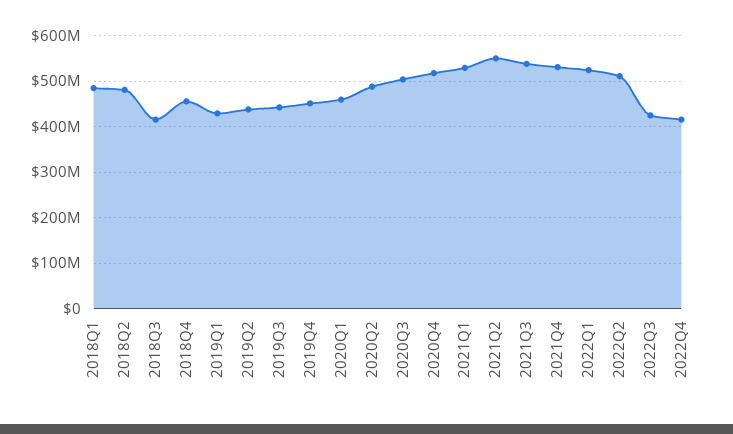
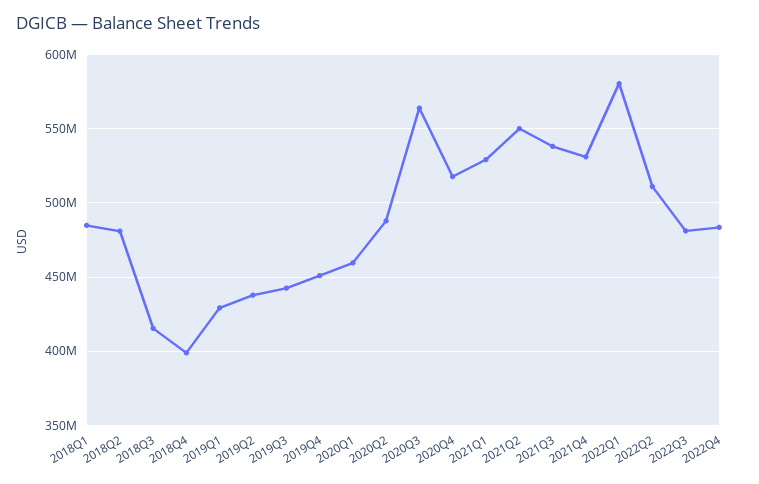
  {
    "2018Q1": 485000000,
    "2018Q2": 480000000,
    "2018Q3": 415000000,
-   "2018Q4": 460000000,
+   "2018Q4": 400000000,
    "2019Q1": 430000000,
    "2019Q2": 440000000,
    "2019Q3": 445000000,
    "2019Q4": 450000000,
    "2020Q1": 460000000,
    "2020Q2": 490000000,
-   "2020Q3": 500000000,
+   "2020Q3": 565000000,
    "2020Q4": 520000000,
    "2021Q1": 530000000,
    "2021Q2": 550000000,
    "2021Q3": 540000000,
    "2021Q4": 530000000,
-   "2022Q1": 520000000,
+   "2022Q1": 580000000,
    "2022Q2": 510000000,
-   "2022Q3": 420000000,
+   "2022Q3": 480000000,
-   "2022Q4": 420000000
+   "2022Q4": 485000000
  }

